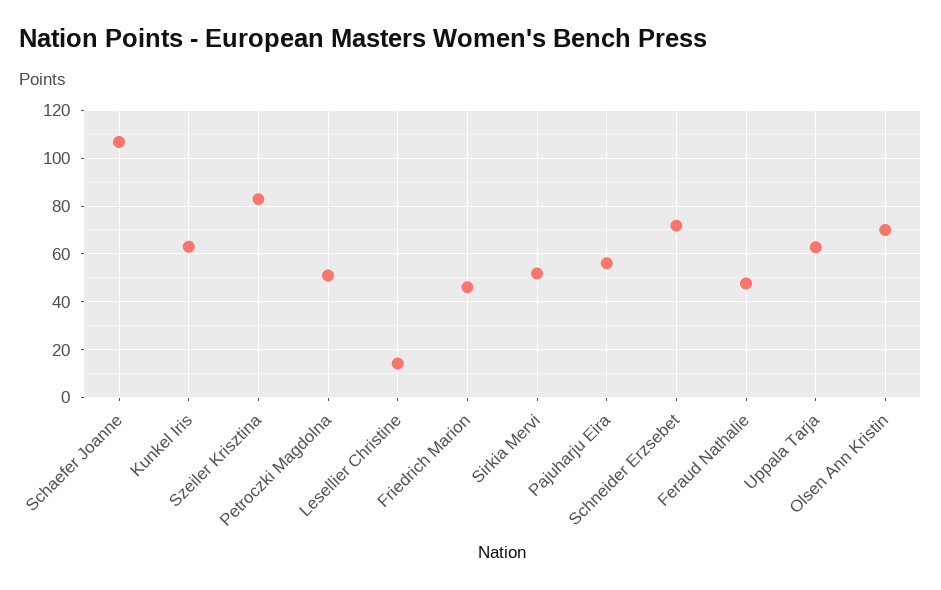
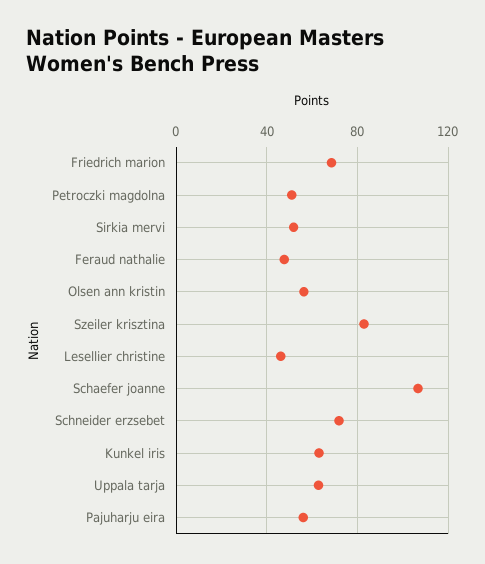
  {
    "Schaefer Joanne": 105,
    "Kunkel Iris": 65,
    "Szeiler Krisztina": 85,
    "Petroczki Magdolna": 50,
-   "Lesellier Christine": 15,
+   "Lesellier Christine": 45,
-   "Friedrich Marion": 45,
+   "Friedrich Marion": 70,
    "Sirkia Mervi": 50,
    "Pajuharju Eira": 55,
    "Schneider Erzsebet": 70,
    "Feraud Nathalie": 50,
    "Uppala Tarja": 65,
-   "Olsen Ann Kristin": 70
+   "Olsen Ann Kristin": 55
  }

